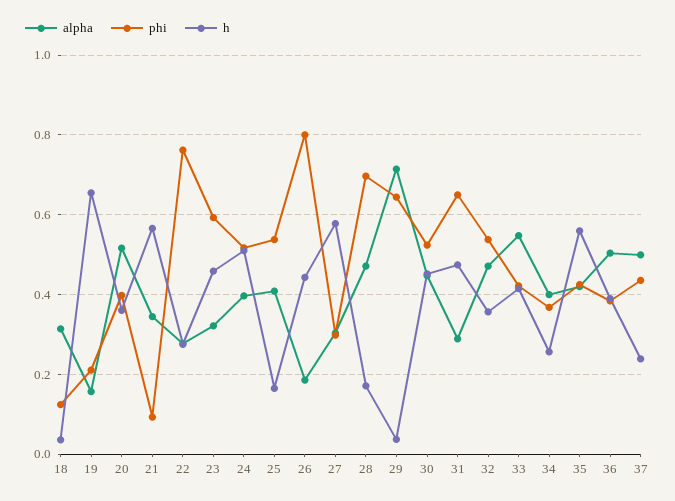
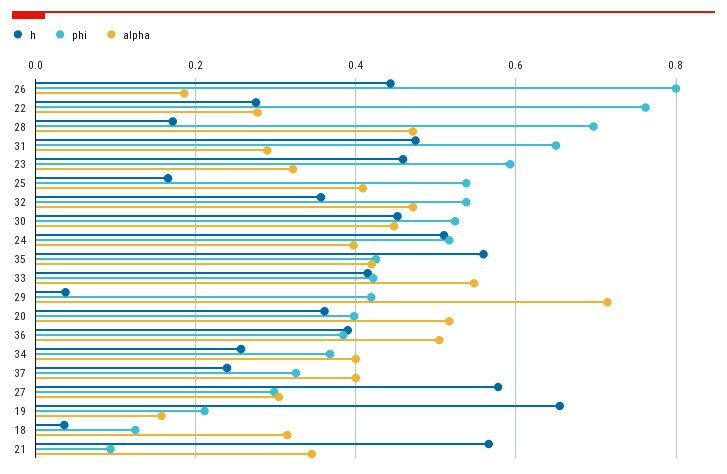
  {
    "alpha": {
      "18": 0.32,
      "19": 0.16,
      "20": 0.52,
      "21": 0.34,
      "22": 0.28,
      "23": 0.32,
      "24": 0.4,
      "25": 0.4,
      "26": 0.18,
      "27": 0.3,
      "28": 0.48,
      "29": 0.72,
      "30": 0.44,
      "31": 0.28,
      "32": 0.48,
      "33": 0.54,
      "34": 0.4,
      "35": 0.42,
      "36": 0.5,
-     "37": 0.5
+     "37": 0.4
    },
    "phi": {
      "18": 0.12,
      "19": 0.22,
      "20": 0.4,
      "21": 0.1,
      "22": 0.76,
      "23": 0.6,
      "24": 0.52,
      "25": 0.54,
      "26": 0.8,
      "27": 0.3,
      "28": 0.7,
-     "29": 0.64,
+     "29": 0.42,
      "30": 0.52,
      "31": 0.64,
      "32": 0.54,
      "33": 0.42,
      "34": 0.36,
      "35": 0.42,
      "36": 0.38,
-     "37": 0.44
+     "37": 0.32
    },
    "h": {
      "18": 0.04,
      "19": 0.66,
      "20": 0.36,
      "21": 0.56,
      "22": 0.28,
      "23": 0.46,
      "24": 0.52,
      "25": 0.16,
      "26": 0.44,
      "27": 0.58,
      "28": 0.18,
      "29": 0.04,
      "30": 0.46,
      "31": 0.48,
      "32": 0.36,
      "33": 0.42,
      "34": 0.26,
      "35": 0.56,
      "36": 0.4,
      "37": 0.24
    }
  }

